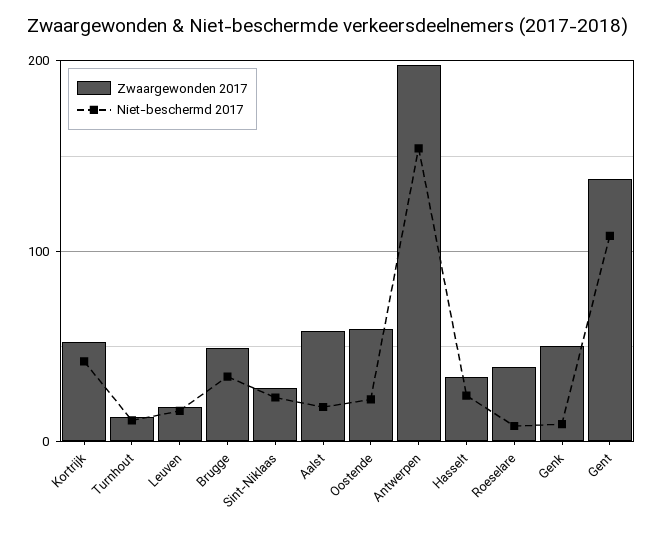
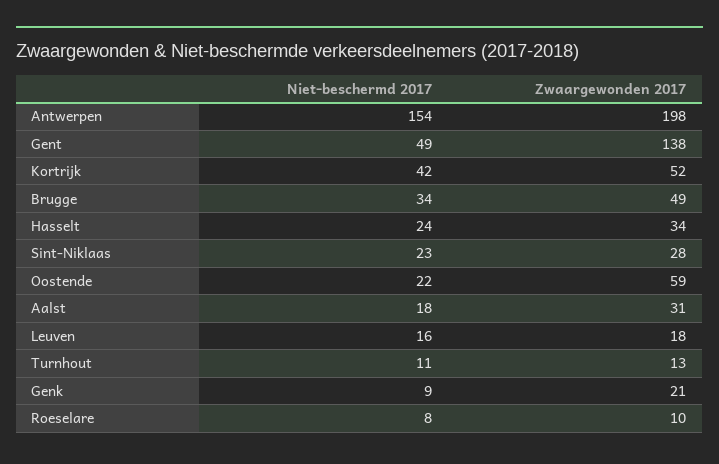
  {
    "Zwaargewonden 2017": {
      "Kortrijk": 52,
      "Turnhout": 13,
      "Leuven": 18,
      "Brugge": 49,
      "Sint-Niklaas": 28,
-     "Aalst": 60,
+     "Aalst": 31,
      "Oostende": 59,
      "Antwerpen": 198,
      "Hasselt": 34,
-     "Roeselare": 40,
+     "Roeselare": 10,
-     "Genk": 50,
+     "Genk": 21,
      "Gent": 138
    },
    "Niet-beschermd 2017": {
      "Kortrijk": 42,
      "Turnhout": 11,
      "Leuven": 16,
      "Brugge": 34,
      "Sint-Niklaas": 23,
      "Aalst": 18,
      "Oostende": 22,
      "Antwerpen": 154,
      "Hasselt": 24,
      "Roeselare": 8,
      "Genk": 9,
-     "Gent": 110
+     "Gent": 49
    }
  }

